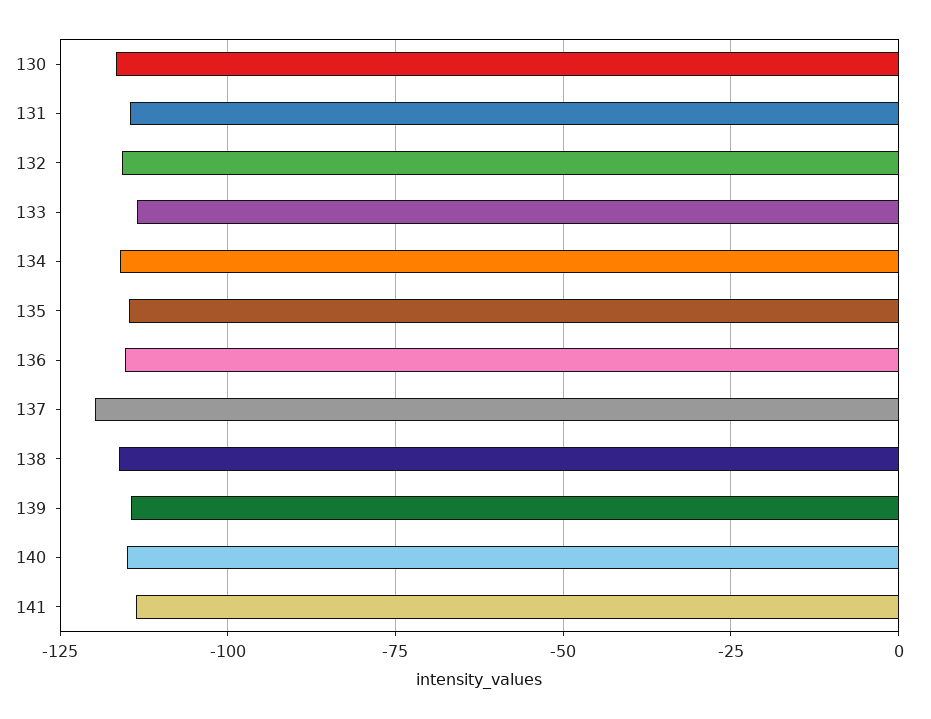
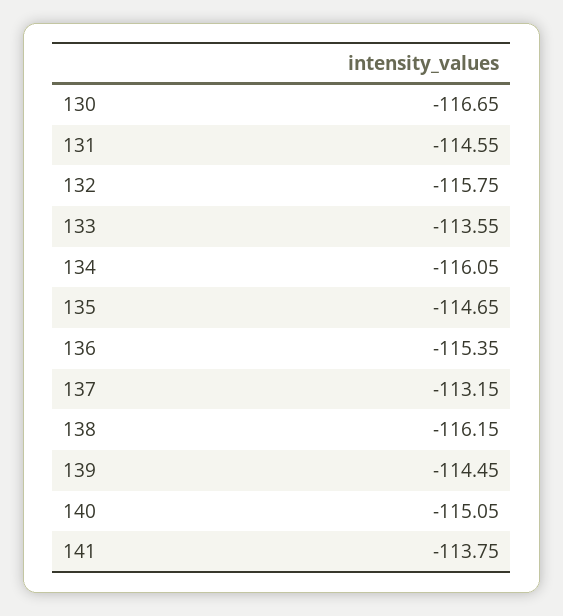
  {
    "130": -116.65,
    "131": -114.55,
    "132": -115.75,
    "133": -113.55,
    "134": -116.05,
    "135": -114.65,
    "136": -115.35,
-   "137": -120,
+   "137": -113.15,
    "138": -116.15,
    "139": -114.45,
    "140": -115.05,
    "141": -113.75
  }

